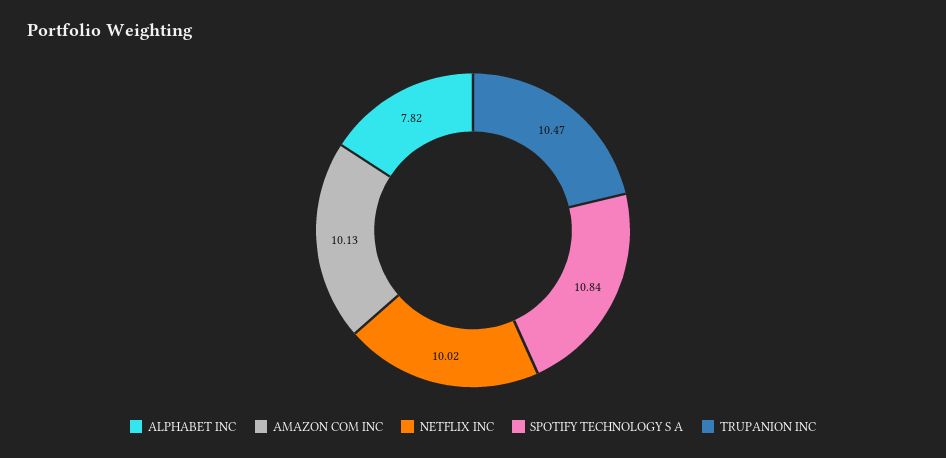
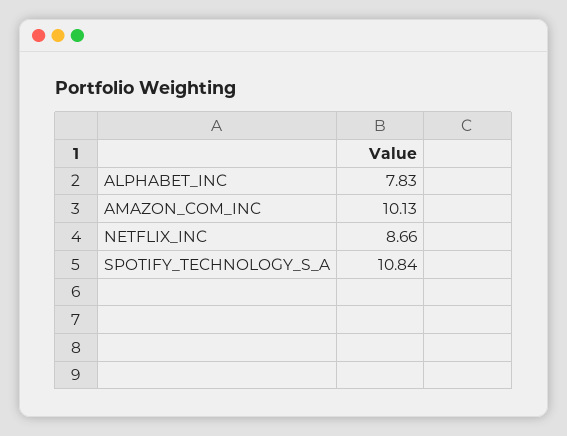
  {
-   "ALPHABET INC": 7.82,
+   "ALPHABET INC": 7.83,
    "AMAZON COM INC": 10.13,
-   "NETFLIX INC": 10.02,
+   "NETFLIX INC": 8.66,
-   "SPOTIFY TECHNOLOGY S A": 10.84,
+   "SPOTIFY TECHNOLOGY S A": 10.84
-   "TRUPANION INC": 10.47
  }

